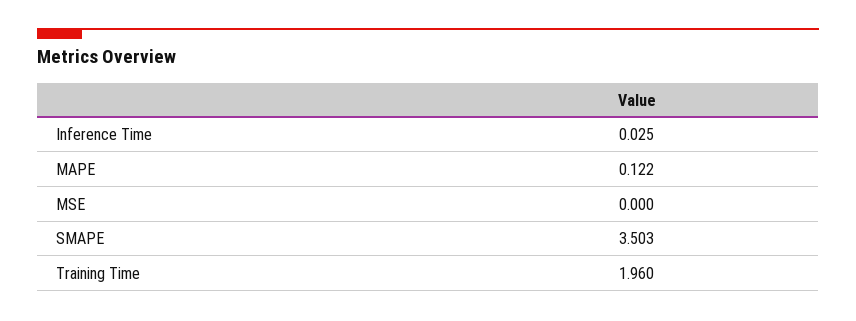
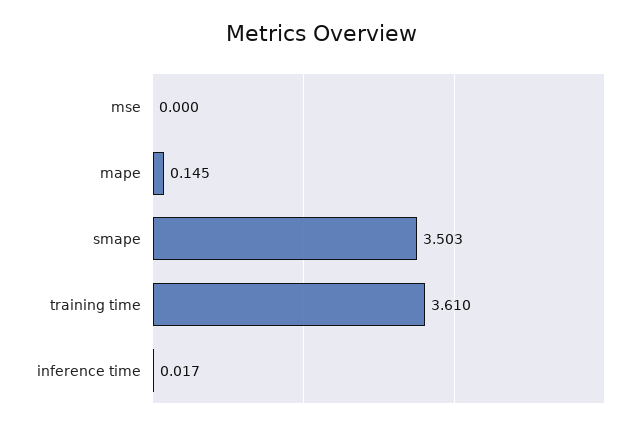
  {
-   "Inference Time": 0.025,
+   "Inference Time": 0.017,
-   "MAPE": 0.122,
+   "MAPE": 0.145,
    "MSE": 0,
    "SMAPE": 3.503,
-   "Training Time": 1.96
+   "Training Time": 3.61
  }

